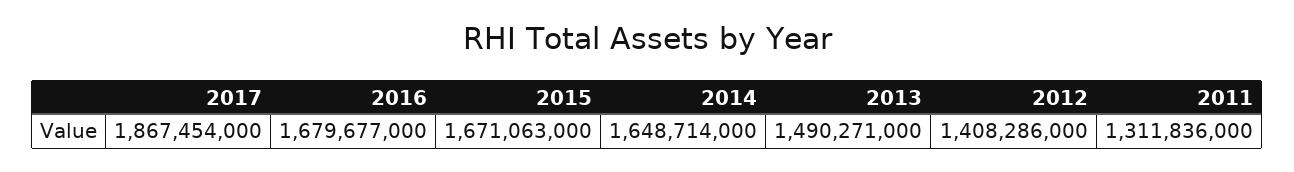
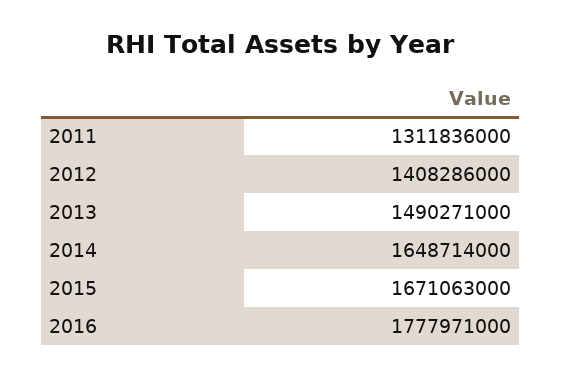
  {
-   "2017": 1867454000,
-   "2016": 1679677000,
+   "2016": 1777971000,
    "2015": 1671063000,
    "2014": 1648714000,
    "2013": 1490271000,
    "2012": 1408286000,
    "2011": 1311836000
  }

